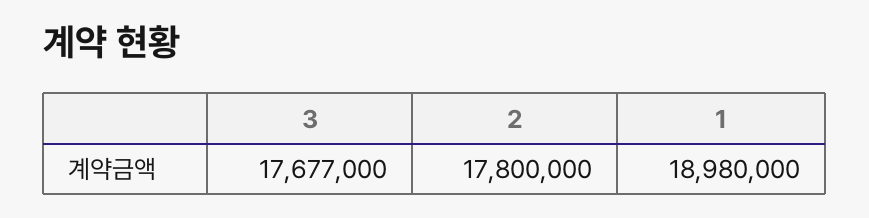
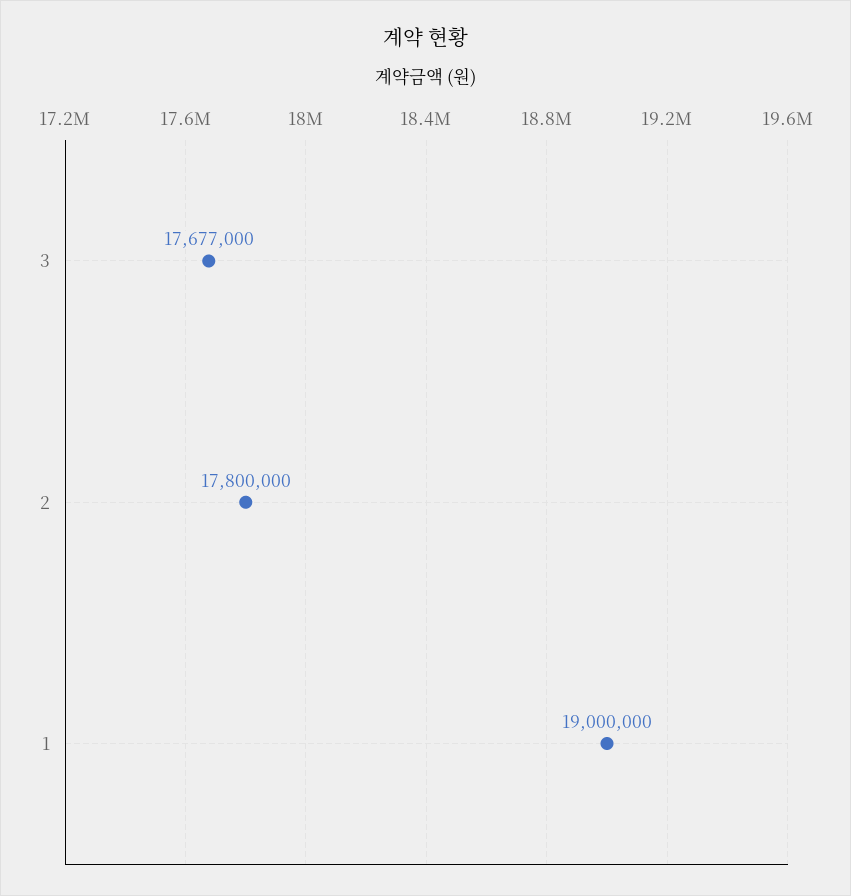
  {
    "3": 17677000,
    "2": 17800000,
-   "1": 18980000
+   "1": 19000000
  }

